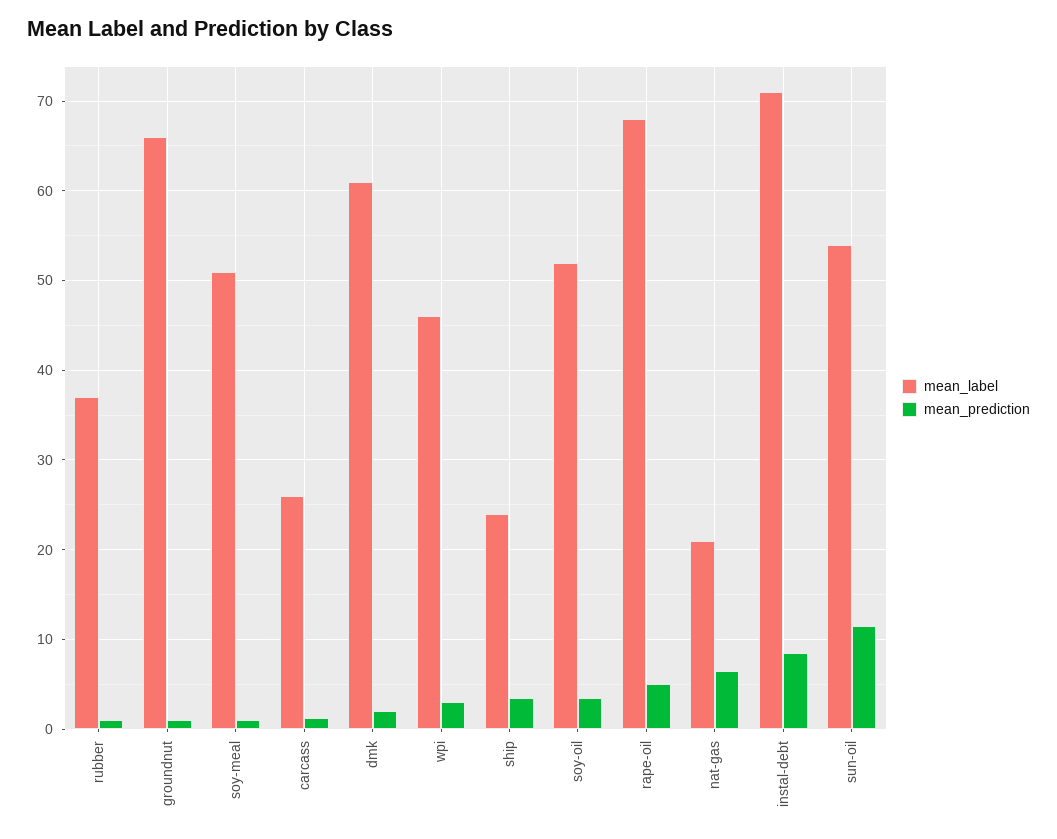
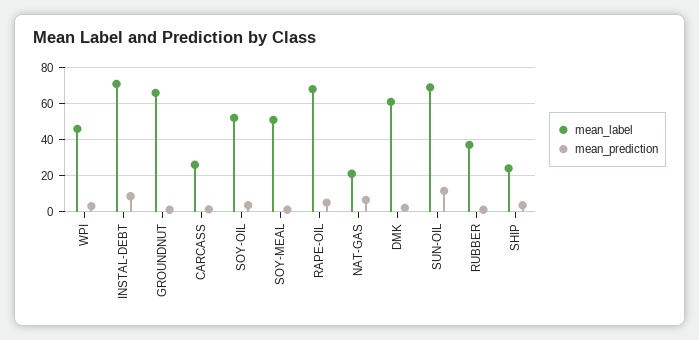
  {
    "mean_label": {
      "rubber": 37,
      "groundnut": 66,
      "soy-meal": 51,
      "carcass": 26,
      "dmk": 61,
      "wpi": 46,
      "ship": 24,
      "soy-oil": 52,
      "rape-oil": 68,
      "nat-gas": 21,
      "instal-debt": 71,
-     "sun-oil": 54
+     "sun-oil": 70
    },
    "mean_prediction": {
      "rubber": 1,
      "groundnut": 1,
      "soy-meal": 1,
      "carcass": 1,
      "dmk": 2,
      "wpi": 3,
      "ship": 4,
      "soy-oil": 4,
      "rape-oil": 5,
      "nat-gas": 7,
      "instal-debt": 9,
      "sun-oil": 12
    }
  }

